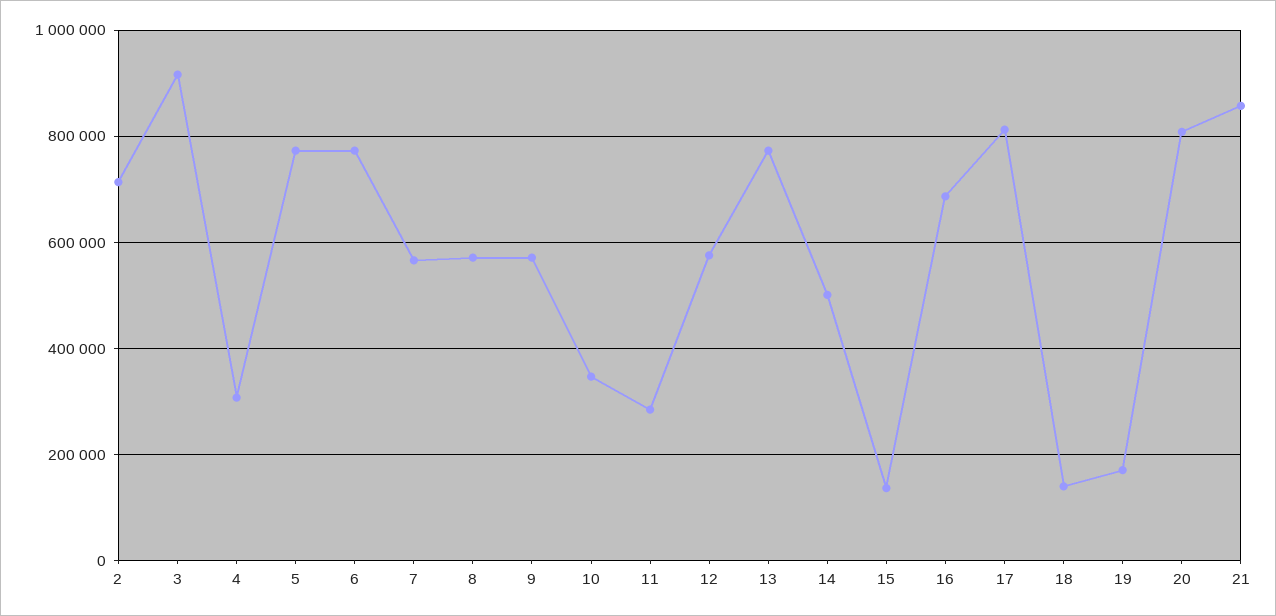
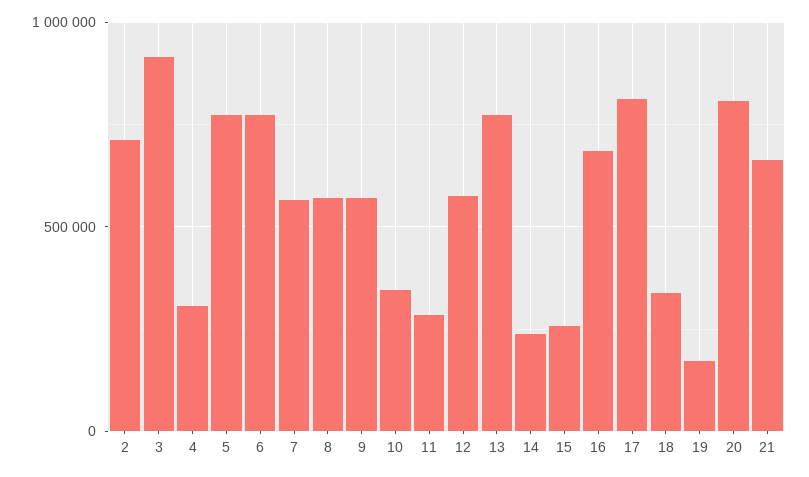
  {
    "2": 720000,
    "3": 920000,
    "4": 300000,
    "5": 780000,
    "6": 780000,
    "7": 560000,
    "8": 580000,
    "9": 580000,
    "10": 340000,
    "11": 280000,
    "12": 580000,
    "13": 780000,
-   "14": 500000,
+   "14": 250000,
-   "15": 140000,
+   "15": 250000,
    "16": 680000,
    "17": 820000,
-   "18": 140000,
+   "18": 350000,
    "19": 180000,
    "20": 800000,
-   "21": 860000
+   "21": 650000
  }

